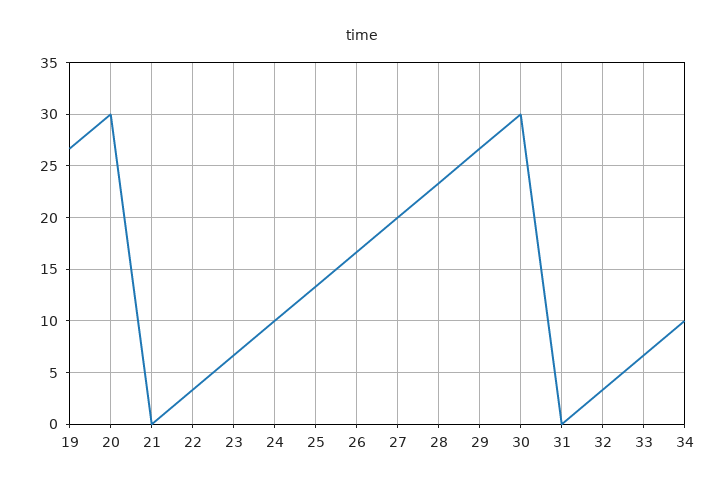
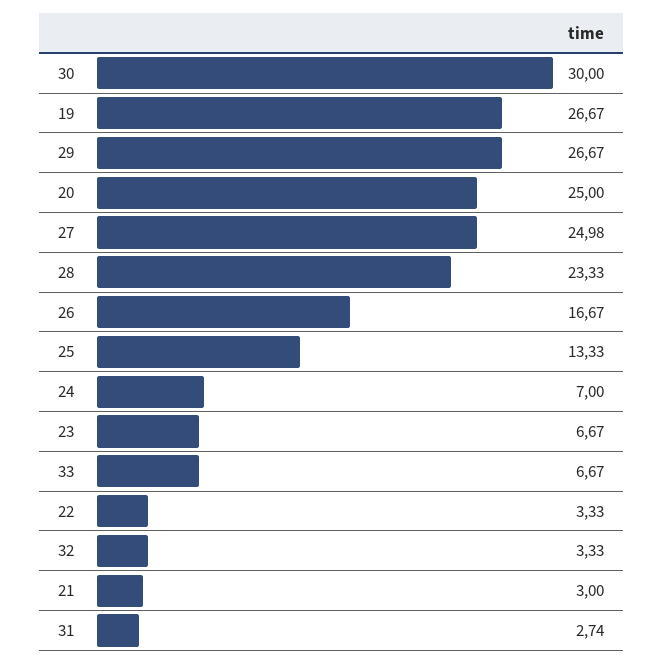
  {
    "19": 26.67,
-   "20": 30,
+   "20": 25,
-   "21": 0,
+   "21": 3,
    "22": 3.33,
    "23": 6.67,
-   "24": 10,
+   "24": 7,
    "25": 13.33,
    "26": 16.67,
-   "27": 20,
+   "27": 24.98,
    "28": 23.33,
    "29": 26.67,
    "30": 30,
-   "31": 0,
+   "31": 2.74,
    "32": 3.33,
-   "33": 6.67,
+   "33": 6.67
-   "34": 10
  }

